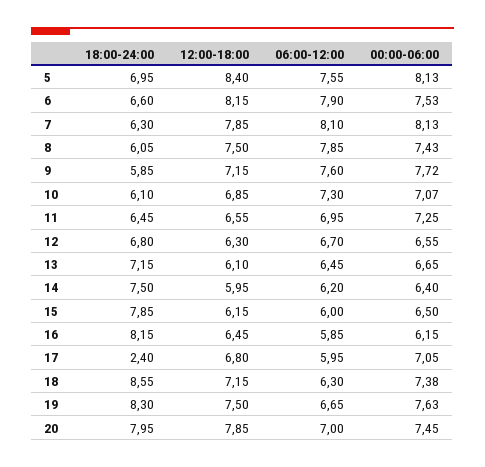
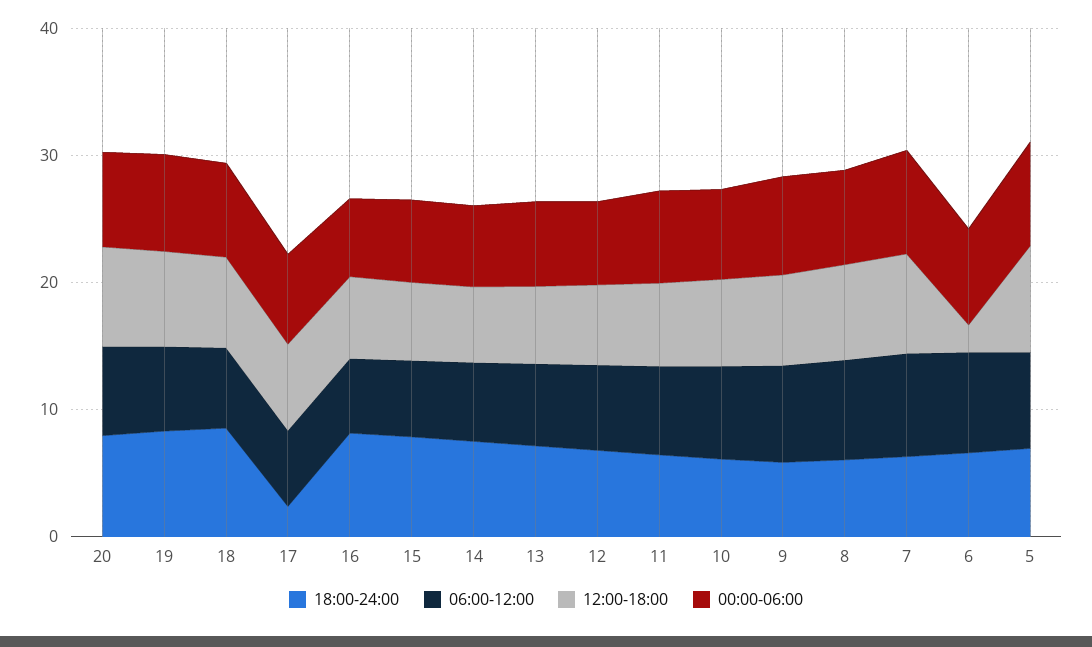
  {
    "18:00-24:00": {
      "5": 6.95,
      "6": 6.6,
      "7": 6.3,
      "8": 6.05,
      "9": 5.85,
      "10": 6.1,
      "11": 6.45,
      "12": 6.8,
      "13": 7.15,
      "14": 7.5,
      "15": 7.85,
      "16": 8.15,
      "17": 2.4,
      "18": 8.55,
      "19": 8.3,
      "20": 7.95
    },
    "12:00-18:00": {
      "5": 8.4,
-     "6": 8.15,
+     "6": 2,
      "7": 7.85,
      "8": 7.5,
      "9": 7.15,
      "10": 6.85,
      "11": 6.55,
      "12": 6.3,
      "13": 6.1,
      "14": 5.95,
      "15": 6.15,
      "16": 6.45,
      "17": 6.8,
      "18": 7.15,
      "19": 7.5,
      "20": 7.85
    },
    "06:00-12:00": {
      "5": 7.55,
      "6": 7.9,
      "7": 8.1,
      "8": 7.85,
      "9": 7.6,
      "10": 7.3,
      "11": 6.95,
      "12": 6.7,
      "13": 6.45,
      "14": 6.2,
      "15": 6,
      "16": 5.85,
      "17": 5.95,
      "18": 6.3,
      "19": 6.65,
      "20": 7
    },
    "00:00-06:00": {
      "5": 8.13,
      "6": 7.53,
      "7": 8.13,
      "8": 7.43,
      "9": 7.72,
      "10": 7.07,
      "11": 7.25,
      "12": 6.55,
      "13": 6.65,
      "14": 6.4,
      "15": 6.5,
      "16": 6.15,
      "17": 7.05,
      "18": 7.38,
      "19": 7.63,
      "20": 7.45
    }
  }

